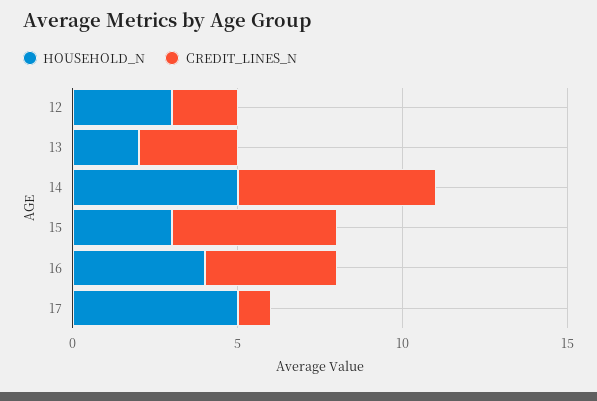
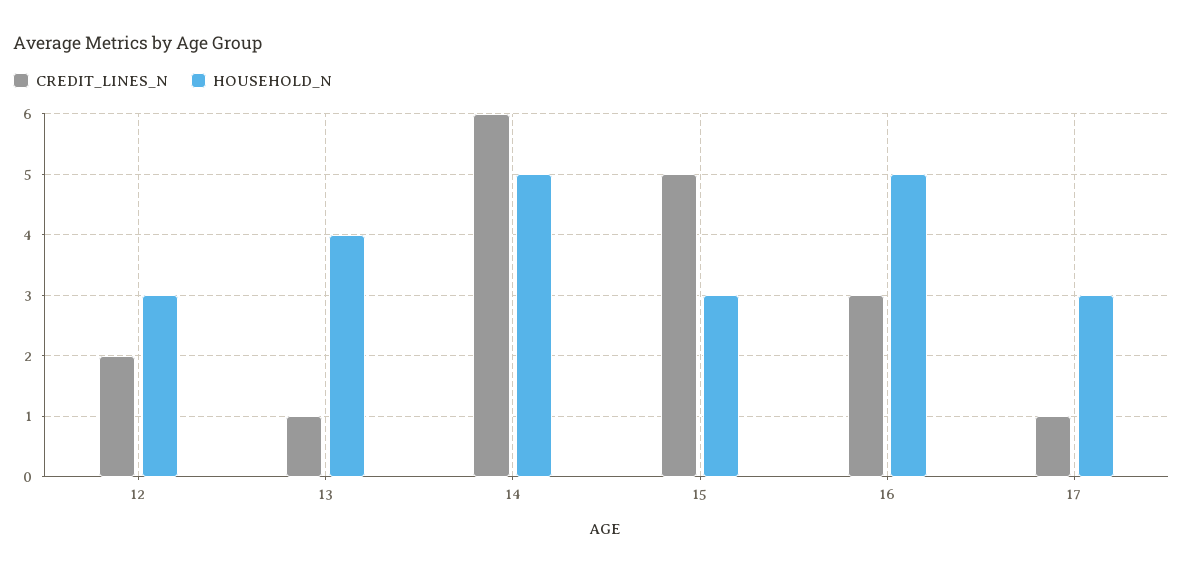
  {
    "HOUSEHOLD_N": {
      "12": 3,
-     "13": 2,
+     "13": 4,
      "14": 5,
      "15": 3,
-     "16": 4,
+     "16": 5,
-     "17": 5
+     "17": 3
    },
    "CREDIT_LINES_N": {
      "12": 2,
-     "13": 3,
+     "13": 1,
      "14": 6,
      "15": 5,
-     "16": 4,
+     "16": 3,
      "17": 1
    }
  }

